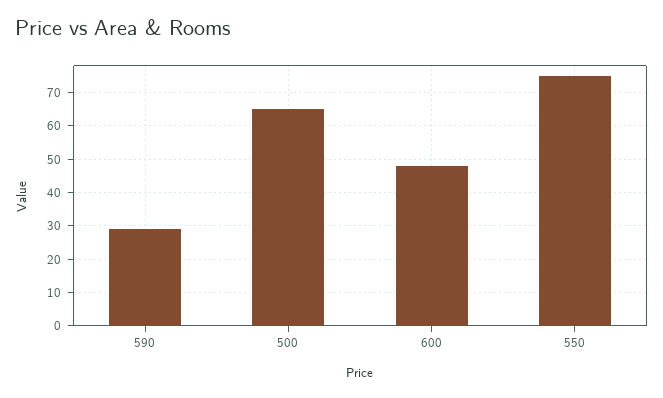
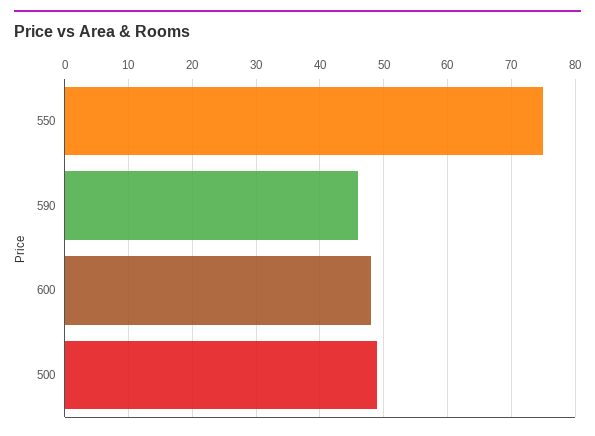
  {
-   "590": 30,
+   "590": 46,
-   "500": 65,
+   "500": 49,
    "600": 48,
    "550": 75
  }

